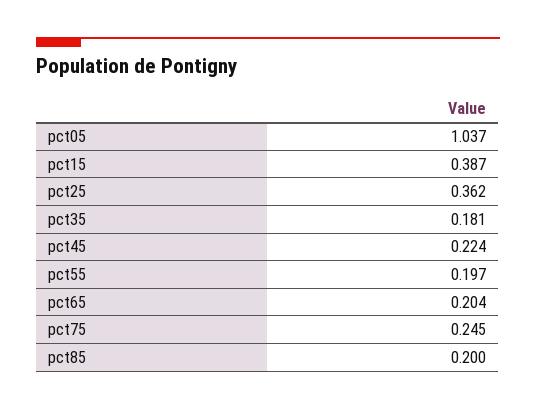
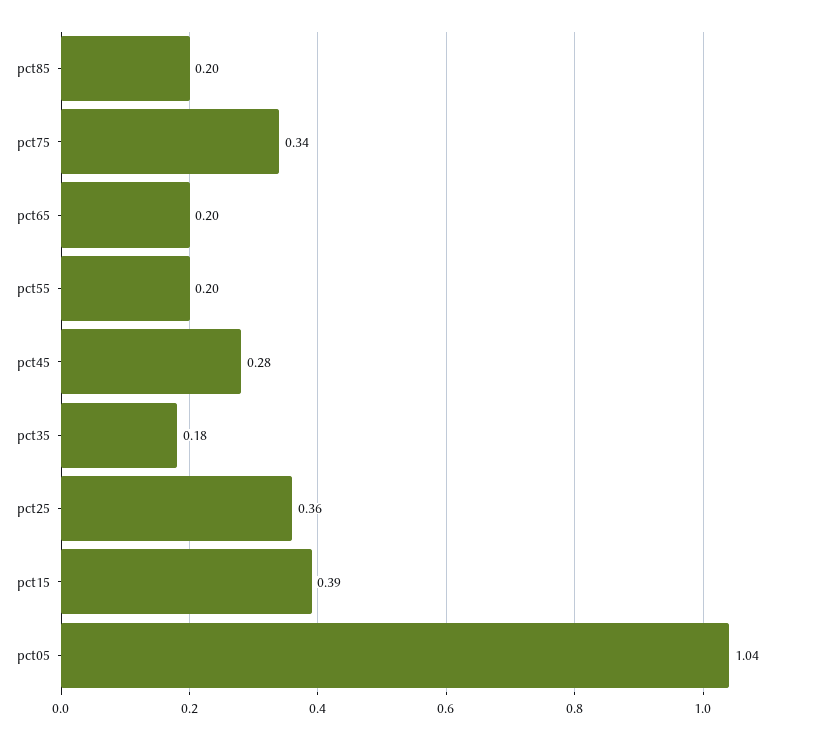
  {
    "pct05": 1.037,
    "pct15": 0.387,
    "pct25": 0.362,
    "pct35": 0.181,
-   "pct45": 0.224,
+   "pct45": 0.28,
    "pct55": 0.197,
    "pct65": 0.204,
-   "pct75": 0.245,
+   "pct75": 0.34,
    "pct85": 0.2
  }

